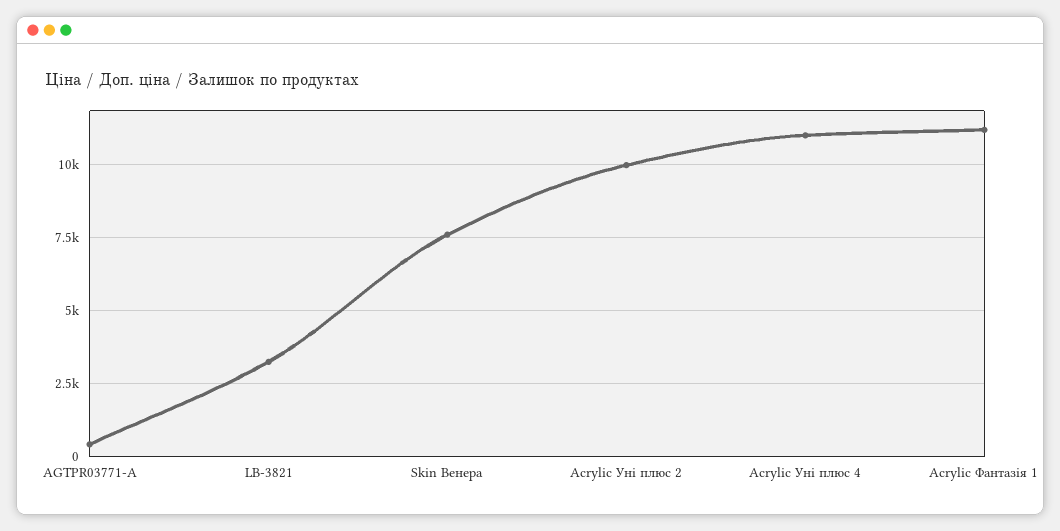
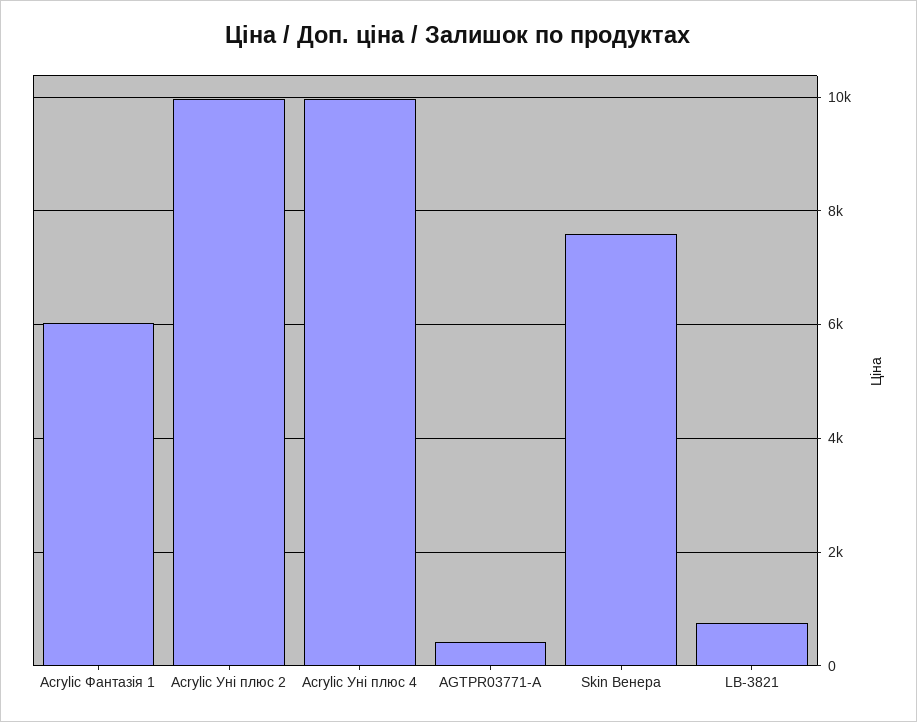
  {
    "AGTPR03771-А": 400,
-   "LB-3821": 3250,
+   "LB-3821": 800,
    "Skin Венера": 7600,
    "Acrylic Уні плюс 2": 10000,
-   "Acrylic Уні плюс 4": 11000,
+   "Acrylic Уні плюс 4": 10000,
-   "Acrylic Фантазія 1": 11250
+   "Acrylic Фантазія 1": 6000
  }

